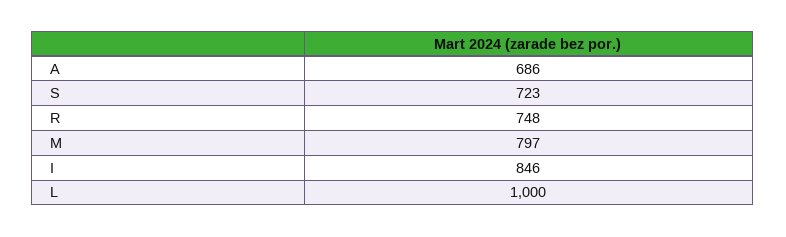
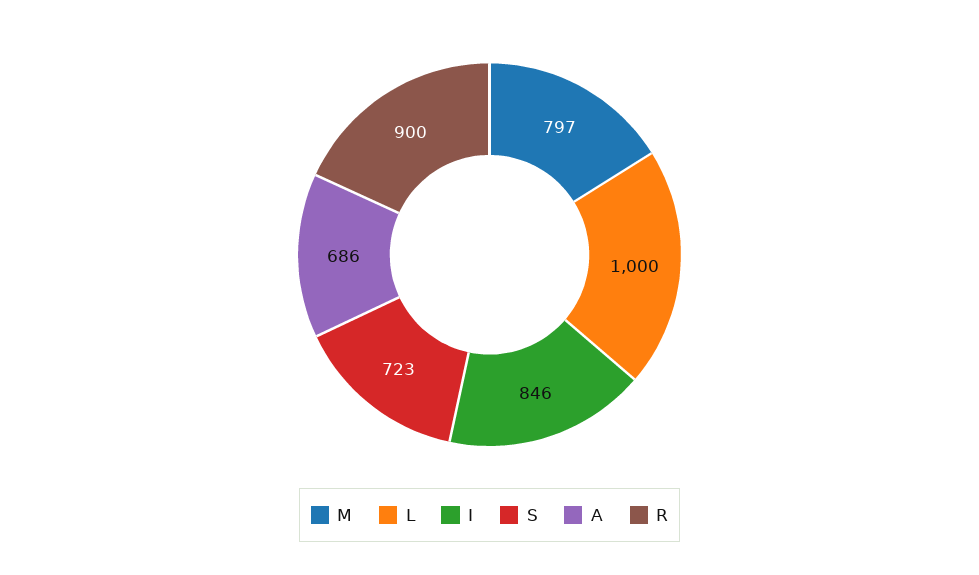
  {
    "A": 686,
    "S": 723,
-   "R": 748,
+   "R": 900,
    "M": 797,
    "I": 846,
    "L": 1000
  }

